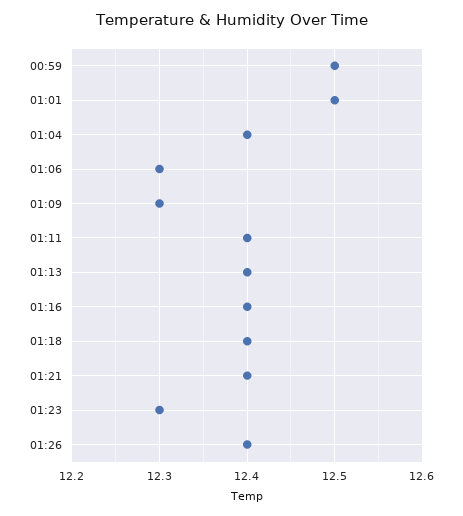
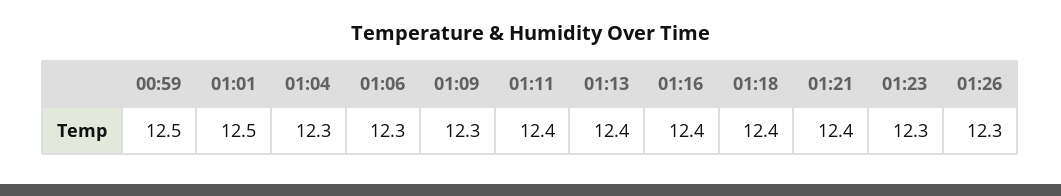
  {
    "00:59": 12.5,
    "01:01": 12.5,
-   "01:04": 12.4,
+   "01:04": 12.3,
    "01:06": 12.3,
    "01:09": 12.3,
    "01:11": 12.4,
    "01:13": 12.4,
    "01:16": 12.4,
    "01:18": 12.4,
    "01:21": 12.4,
    "01:23": 12.3,
-   "01:26": 12.4
+   "01:26": 12.3
  }

